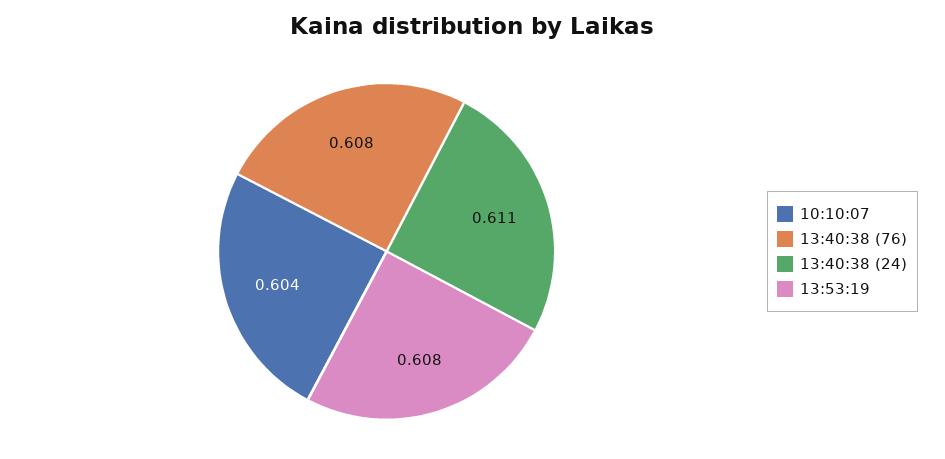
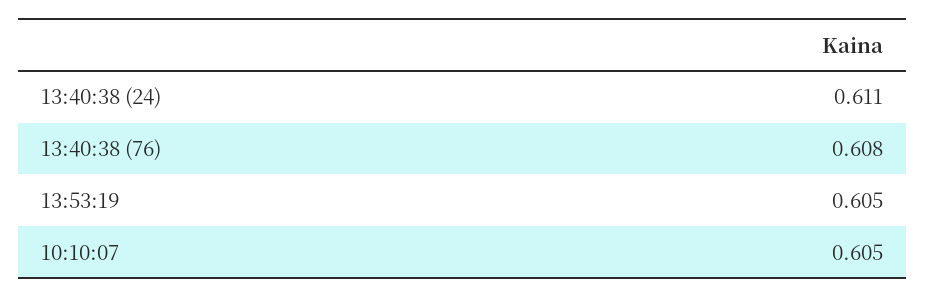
  {
-   "10:10:07": 0.604,
+   "10:10:07": 0.605,
    "13:40:38 (76)": 0.608,
    "13:40:38 (24)": 0.611,
-   "13:53:19": 0.608
+   "13:53:19": 0.605
  }

